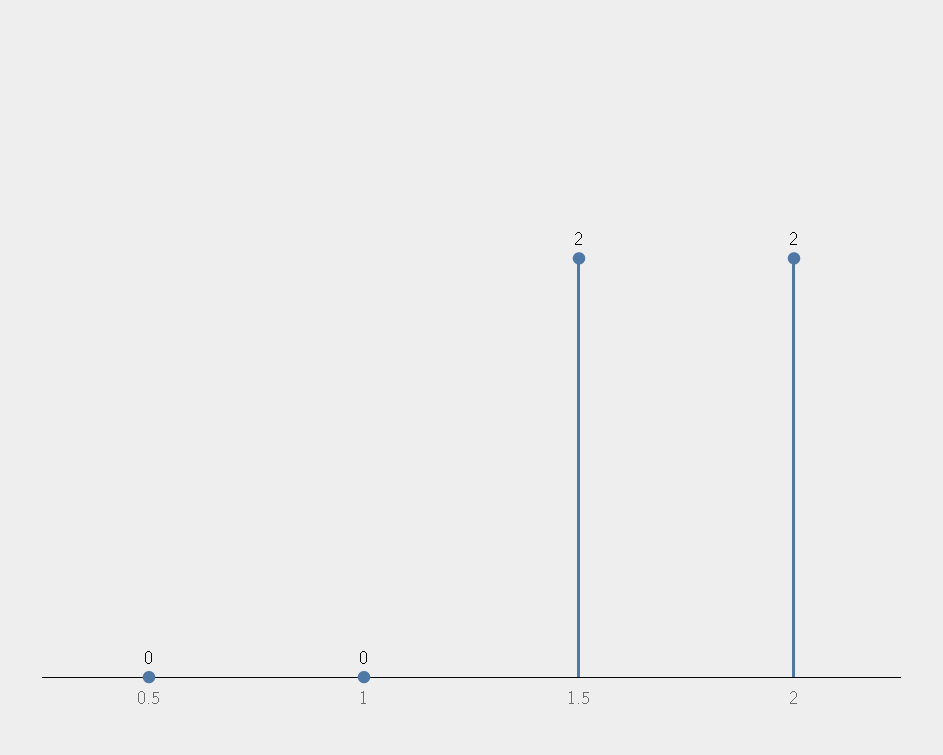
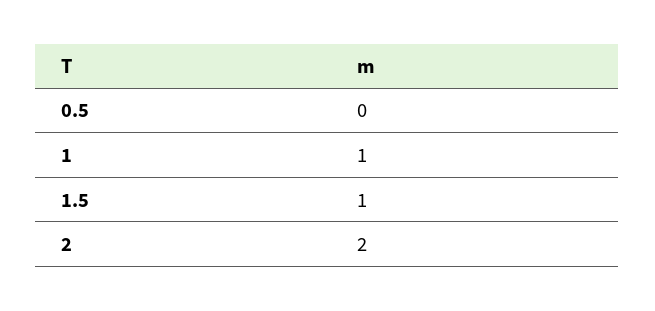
  {
    "0.5": 0,
-   "1": 0,
+   "1": 1,
-   "1.5": 2,
+   "1.5": 1,
    "2": 2
  }

